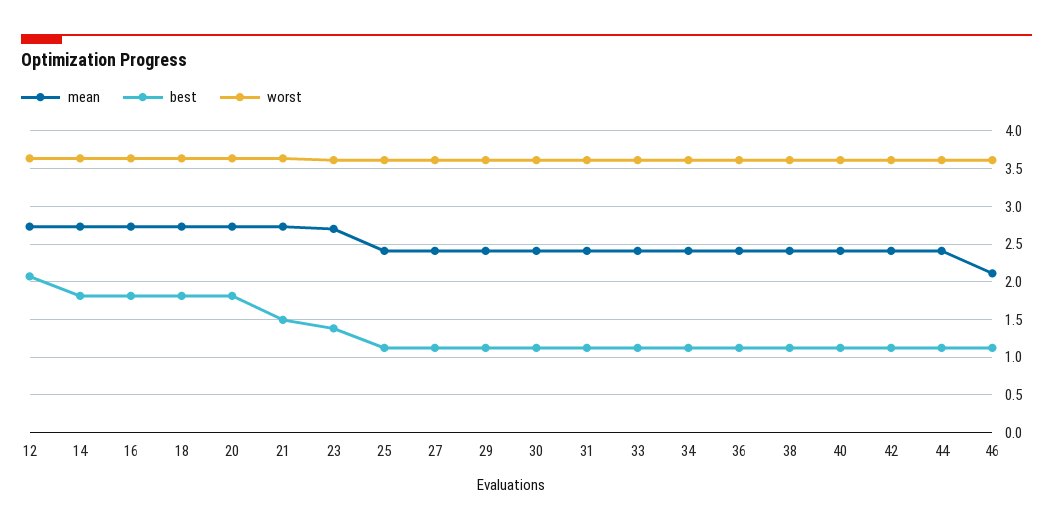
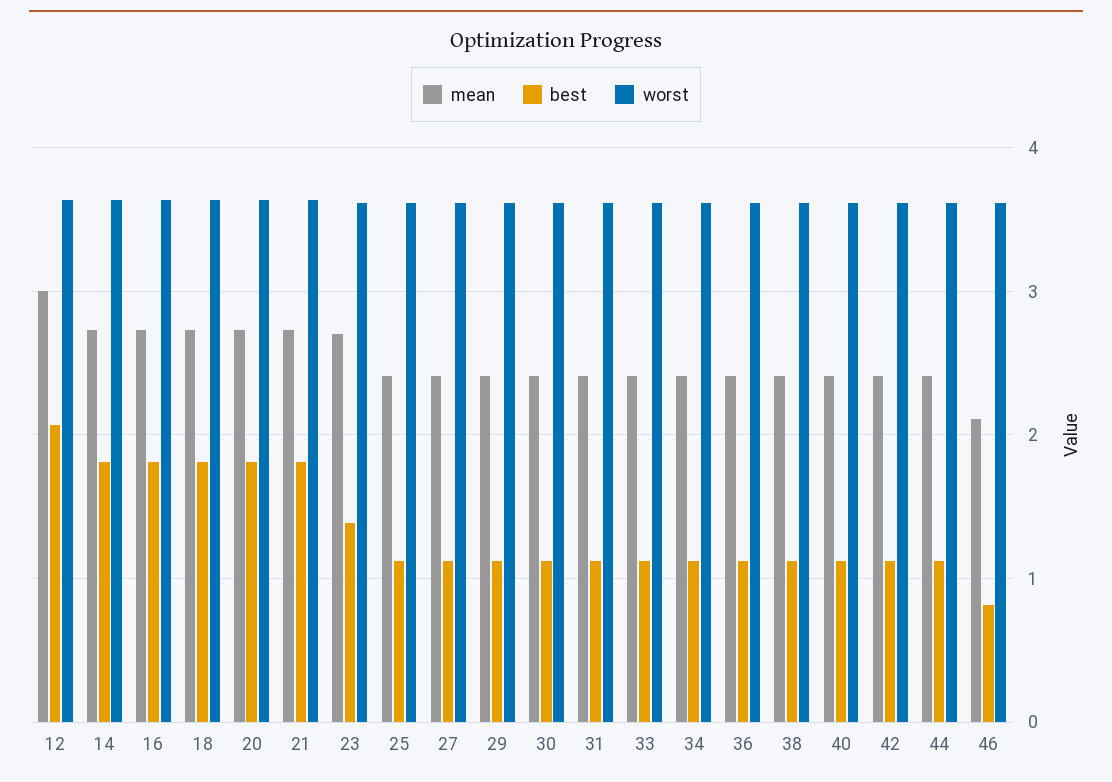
  {
    "mean": {
-     "12": 2.7,
+     "12": 3,
      "14": 2.7,
      "16": 2.7,
      "18": 2.7,
      "20": 2.7,
      "21": 2.7,
      "23": 2.7,
      "25": 2.4,
      "27": 2.4,
      "29": 2.4,
      "30": 2.4,
      "31": 2.4,
      "33": 2.4,
      "34": 2.4,
      "36": 2.4,
      "38": 2.4,
      "40": 2.4,
      "42": 2.4,
      "44": 2.4,
      "46": 2.1
    },
    "best": {
      "12": 2.1,
      "14": 1.8,
      "16": 1.8,
      "18": 1.8,
      "20": 1.8,
-     "21": 1.5,
+     "21": 1.8,
      "23": 1.4,
      "25": 1.1,
      "27": 1.1,
      "29": 1.1,
      "30": 1.1,
      "31": 1.1,
      "33": 1.1,
      "34": 1.1,
      "36": 1.1,
      "38": 1.1,
      "40": 1.1,
      "42": 1.1,
      "44": 1.1,
-     "46": 1.1
+     "46": 0.8
    },
    "worst": {
      "12": 3.6,
      "14": 3.6,
      "16": 3.6,
      "18": 3.6,
      "20": 3.6,
      "21": 3.6,
      "23": 3.6,
      "25": 3.6,
      "27": 3.6,
      "29": 3.6,
      "30": 3.6,
      "31": 3.6,
      "33": 3.6,
      "34": 3.6,
      "36": 3.6,
      "38": 3.6,
      "40": 3.6,
      "42": 3.6,
      "44": 3.6,
      "46": 3.6
    }
  }

